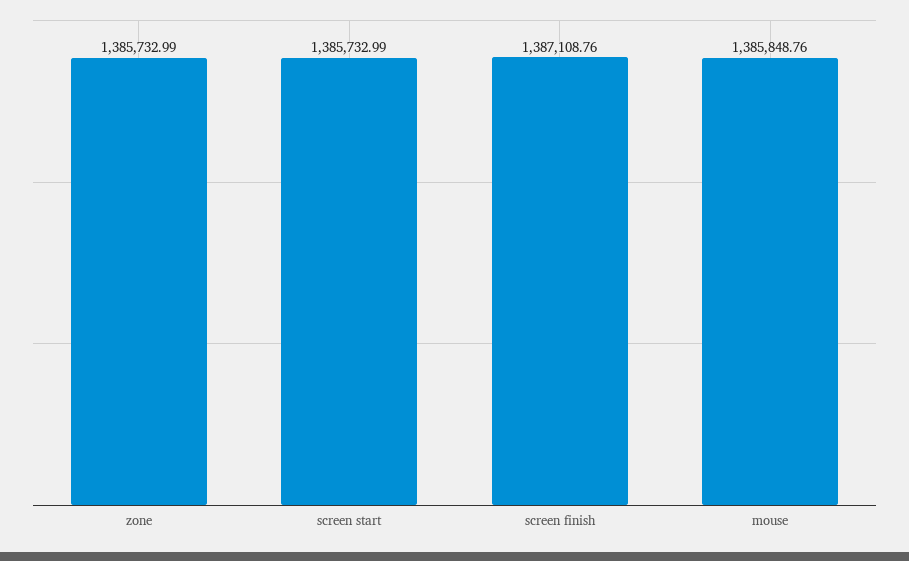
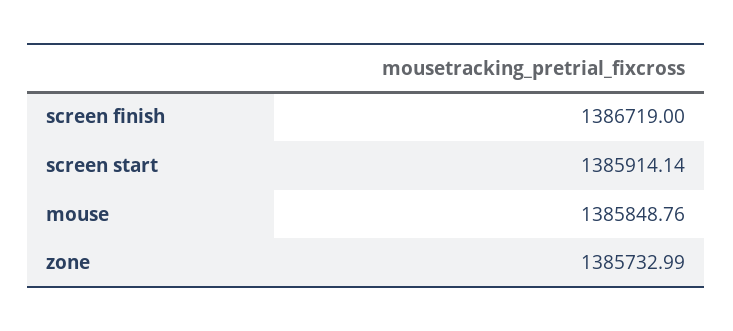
  {
    "zone": 1385732.99,
-   "screen start": 1385732.99,
+   "screen start": 1385914.14,
-   "screen finish": 1387108.76,
+   "screen finish": 1386719,
    "mouse": 1385848.76
  }

